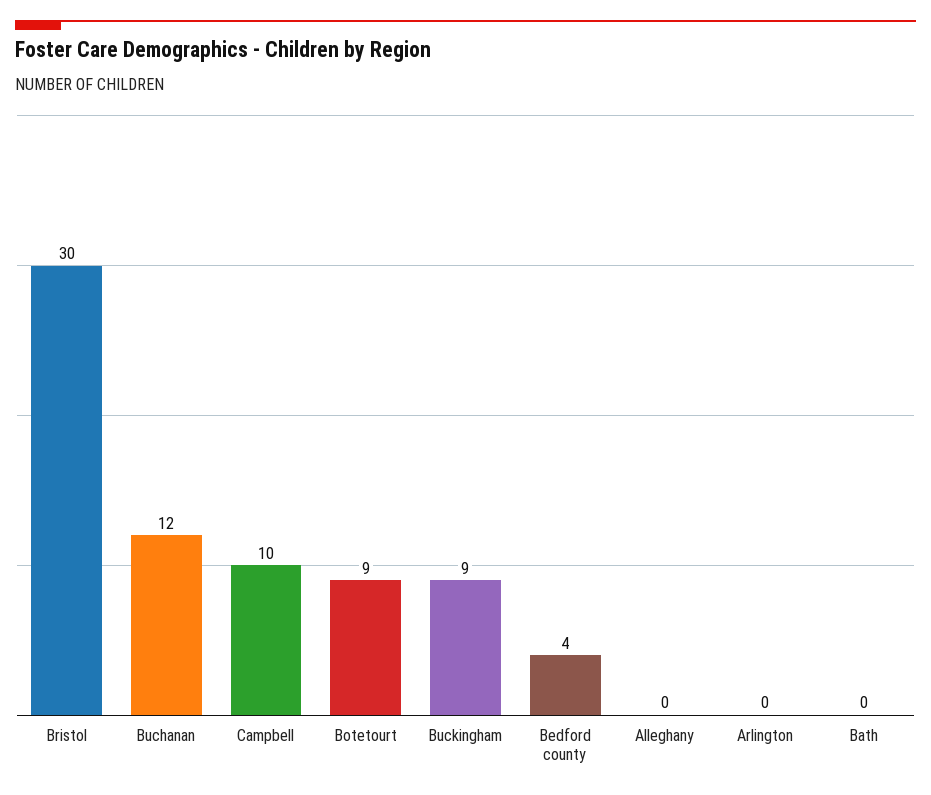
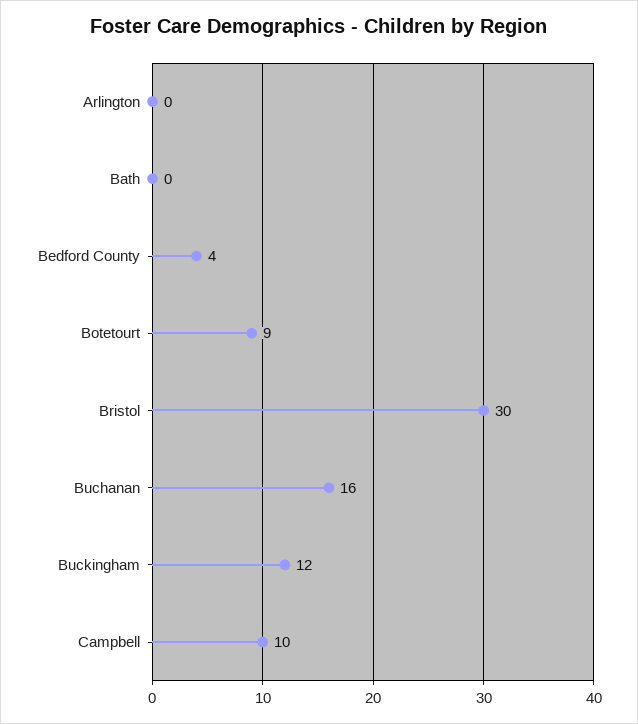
  {
    "Bristol": 30,
-   "Buchanan": 12,
+   "Buchanan": 16,
    "Campbell": 10,
    "Botetourt": 9,
-   "Buckingham": 9,
+   "Buckingham": 12,
    "Bedford county": 4,
-   "Alleghany": 0,
    "Arlington": 0,
    "Bath": 0
  }

